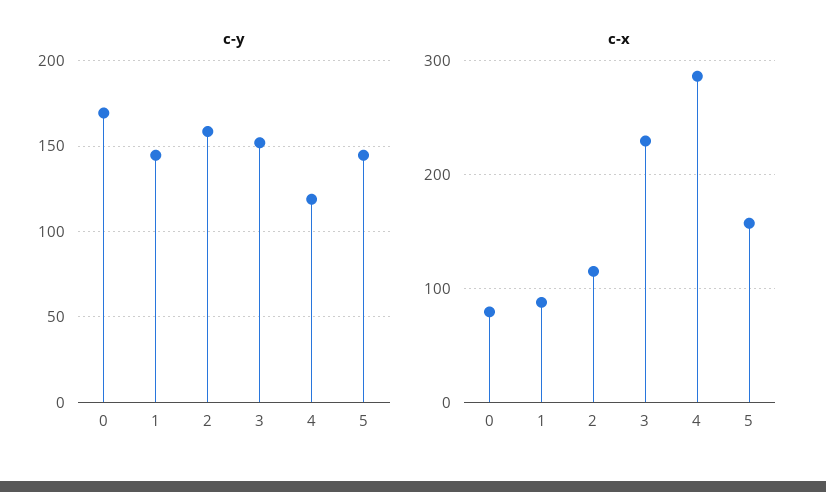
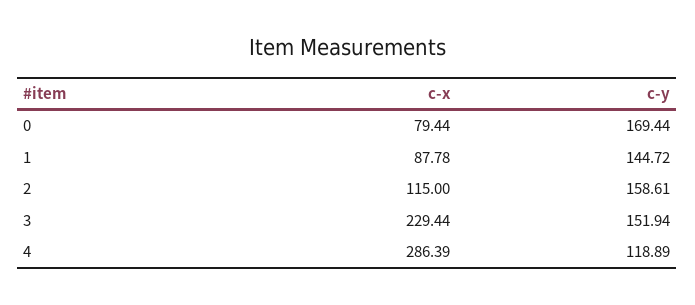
  {
    "c-y": {
      "0": 169.44,
      "1": 144.72,
      "2": 158.61,
      "3": 151.94,
-     "4": 118.89,
+     "4": 118.89
-     "5": 145
    },
    "c-x": {
      "0": 79.44,
      "1": 87.78,
      "2": 115,
      "3": 229.44,
-     "4": 286.39,
+     "4": 286.39
-     "5": 160
    }
  }

